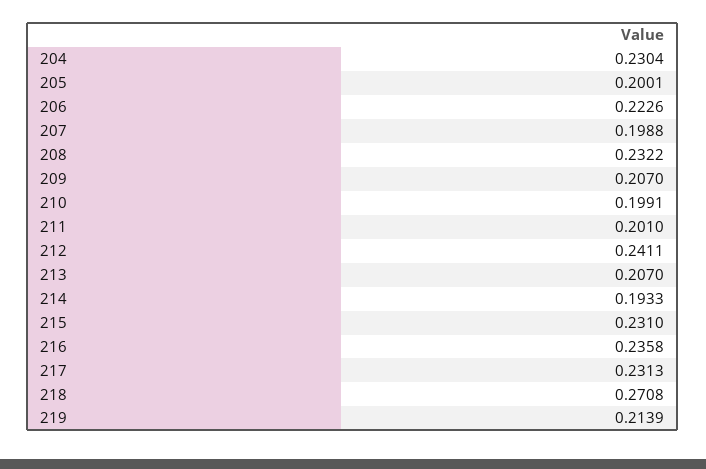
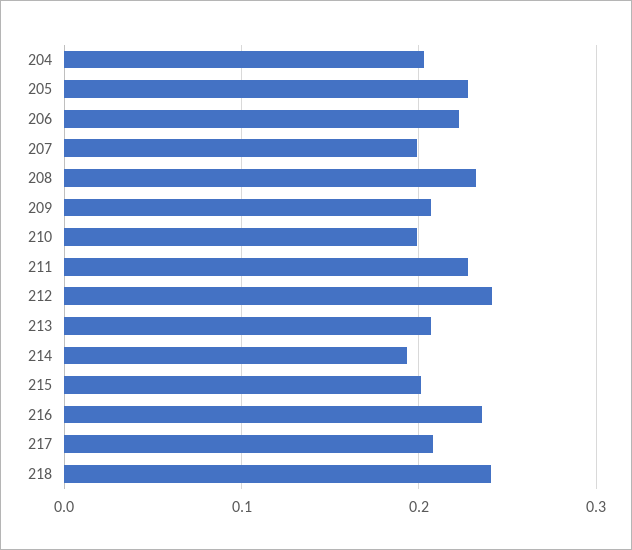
  {
-   "204": 0.2304,
+   "204": 0.2,
-   "205": 0.2001,
+   "205": 0.23,
    "206": 0.2226,
    "207": 0.1988,
    "208": 0.2322,
    "209": 0.207,
    "210": 0.1991,
-   "211": 0.201,
+   "211": 0.23,
    "212": 0.2411,
    "213": 0.207,
    "214": 0.1933,
-   "215": 0.231,
+   "215": 0.2,
    "216": 0.2358,
-   "217": 0.2313,
+   "217": 0.21,
-   "218": 0.2708,
+   "218": 0.24
-   "219": 0.2139
  }

